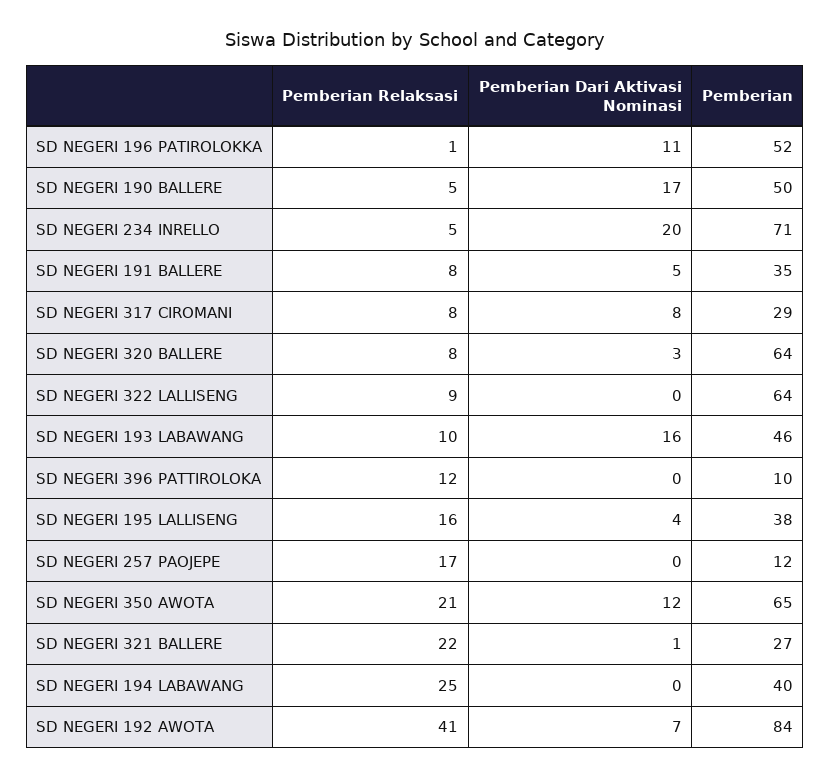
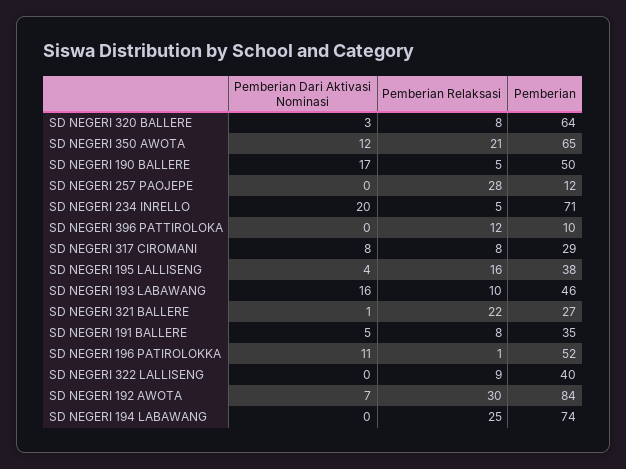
  {
    "Pemberian Relaksasi": {
      "SD NEGERI 196 PATIROLOKKA": 1,
      "SD NEGERI 190 BALLERE": 5,
      "SD NEGERI 234 INRELLO": 5,
      "SD NEGERI 191 BALLERE": 8,
      "SD NEGERI 317 CIROMANI": 8,
      "SD NEGERI 320 BALLERE": 8,
      "SD NEGERI 322 LALLISENG": 9,
      "SD NEGERI 193 LABAWANG": 10,
      "SD NEGERI 396 PATTIROLOKA": 12,
      "SD NEGERI 195 LALLISENG": 16,
-     "SD NEGERI 257 PAOJEPE": 17,
+     "SD NEGERI 257 PAOJEPE": 28,
      "SD NEGERI 350 AWOTA": 21,
      "SD NEGERI 321 BALLERE": 22,
      "SD NEGERI 194 LABAWANG": 25,
-     "SD NEGERI 192 AWOTA": 41
+     "SD NEGERI 192 AWOTA": 30
    },
    "Pemberian Dari Aktivasi Nominasi": {
      "SD NEGERI 196 PATIROLOKKA": 11,
      "SD NEGERI 190 BALLERE": 17,
      "SD NEGERI 234 INRELLO": 20,
      "SD NEGERI 191 BALLERE": 5,
      "SD NEGERI 317 CIROMANI": 8,
      "SD NEGERI 320 BALLERE": 3,
      "SD NEGERI 322 LALLISENG": 0,
      "SD NEGERI 193 LABAWANG": 16,
      "SD NEGERI 396 PATTIROLOKA": 0,
      "SD NEGERI 195 LALLISENG": 4,
      "SD NEGERI 257 PAOJEPE": 0,
      "SD NEGERI 350 AWOTA": 12,
      "SD NEGERI 321 BALLERE": 1,
      "SD NEGERI 194 LABAWANG": 0,
      "SD NEGERI 192 AWOTA": 7
    },
    "Pemberian": {
      "SD NEGERI 196 PATIROLOKKA": 52,
      "SD NEGERI 190 BALLERE": 50,
      "SD NEGERI 234 INRELLO": 71,
      "SD NEGERI 191 BALLERE": 35,
      "SD NEGERI 317 CIROMANI": 29,
      "SD NEGERI 320 BALLERE": 64,
-     "SD NEGERI 322 LALLISENG": 64,
+     "SD NEGERI 322 LALLISENG": 40,
      "SD NEGERI 193 LABAWANG": 46,
      "SD NEGERI 396 PATTIROLOKA": 10,
      "SD NEGERI 195 LALLISENG": 38,
      "SD NEGERI 257 PAOJEPE": 12,
      "SD NEGERI 350 AWOTA": 65,
      "SD NEGERI 321 BALLERE": 27,
-     "SD NEGERI 194 LABAWANG": 40,
+     "SD NEGERI 194 LABAWANG": 74,
      "SD NEGERI 192 AWOTA": 84
    }
  }

